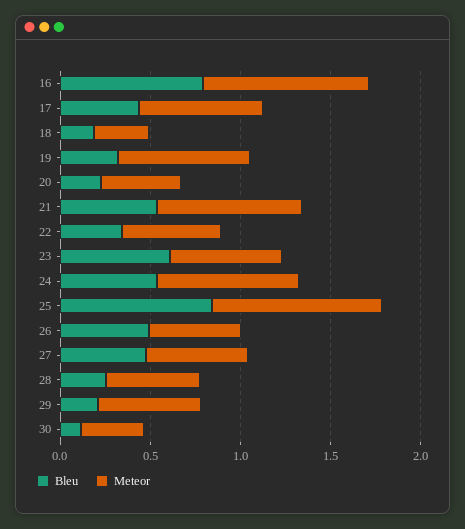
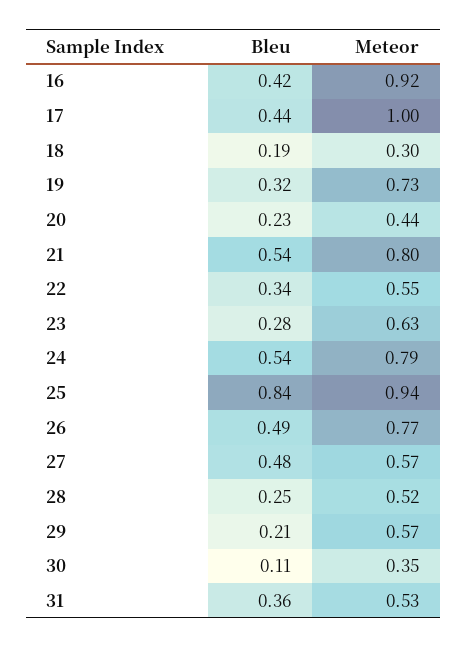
  {
    "Bleu": {
-     "16": 0.8,
+     "16": 0.42,
      "17": 0.44,
      "18": 0.19,
      "19": 0.32,
      "20": 0.23,
      "21": 0.54,
      "22": 0.34,
-     "23": 0.6,
+     "23": 0.28,
      "24": 0.54,
      "25": 0.84,
      "26": 0.49,
      "27": 0.48,
      "28": 0.25,
      "29": 0.21,
-     "30": 0.11
+     "30": 0.11,
+     "31": 0.36
    },
    "Meteor": {
      "16": 0.92,
-     "17": 0.7,
+     "17": 1,
      "18": 0.3,
      "19": 0.73,
      "20": 0.44,
      "21": 0.8,
      "22": 0.55,
      "23": 0.63,
      "24": 0.79,
      "25": 0.94,
-     "26": 0.5,
+     "26": 0.77,
      "27": 0.57,
      "28": 0.52,
      "29": 0.57,
-     "30": 0.35
+     "30": 0.35,
+     "31": 0.53
    }
  }

